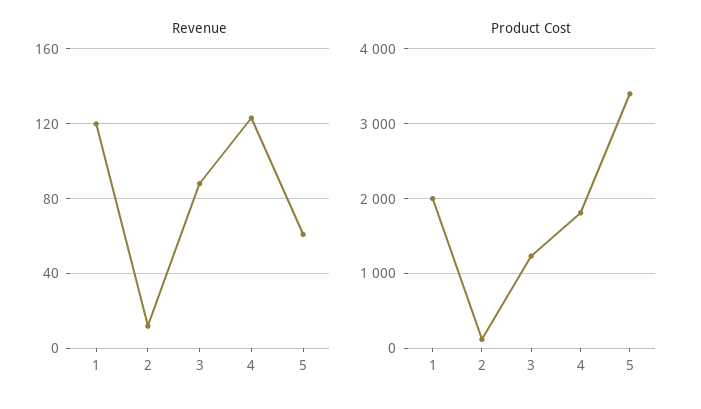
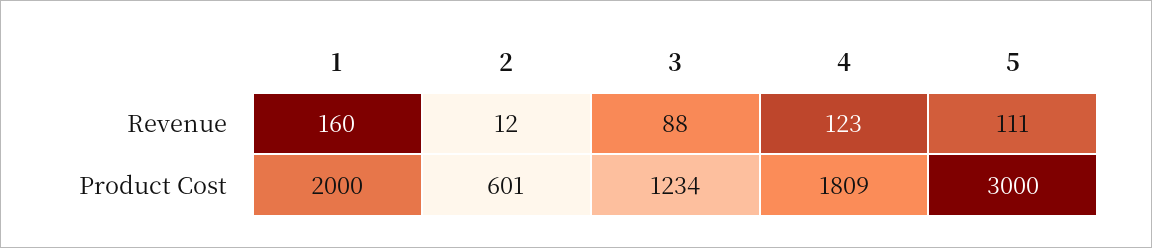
  {
    "Revenue": {
-     "1": 120,
+     "1": 160,
      "2": 12,
      "3": 88,
      "4": 123,
-     "5": 60
+     "5": 111
    },
    "Product Cost": {
      "1": 2000,
-     "2": 100,
+     "2": 601,
      "3": 1234,
      "4": 1809,
-     "5": 3400
+     "5": 3000
    }
  }

